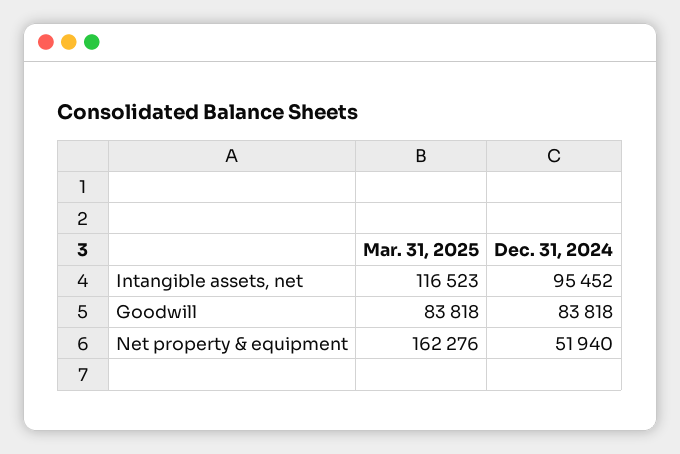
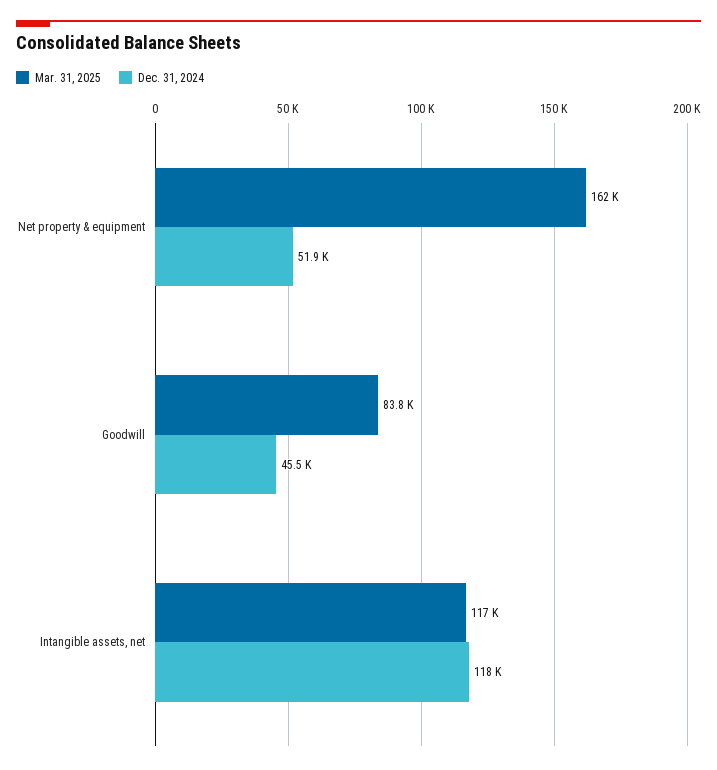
  {
    "Mar. 31, 2025": {
      "Intangible assets, net": 116523,
      "Goodwill": 83818,
      "Net property & equipment": 162276
    },
    "Dec. 31, 2024": {
-     "Intangible assets, net": 95452,
+     "Intangible assets, net": 118000,
-     "Goodwill": 83818,
+     "Goodwill": 45500,
      "Net property & equipment": 51940
    }
  }

